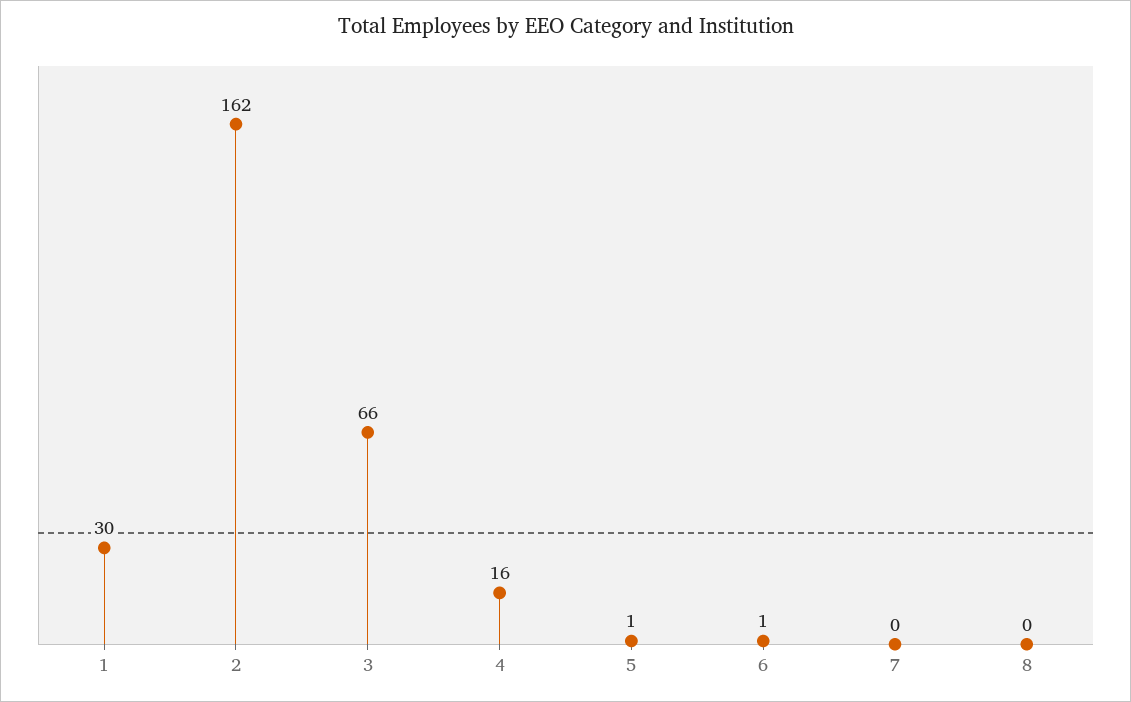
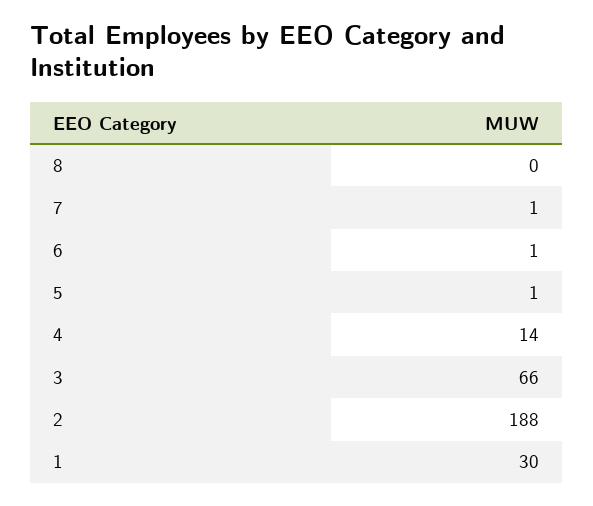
  {
    "1": 30,
-   "2": 162,
+   "2": 188,
    "3": 66,
-   "4": 16,
+   "4": 14,
    "5": 1,
    "6": 1,
-   "7": 0,
+   "7": 1,
    "8": 0
  }

